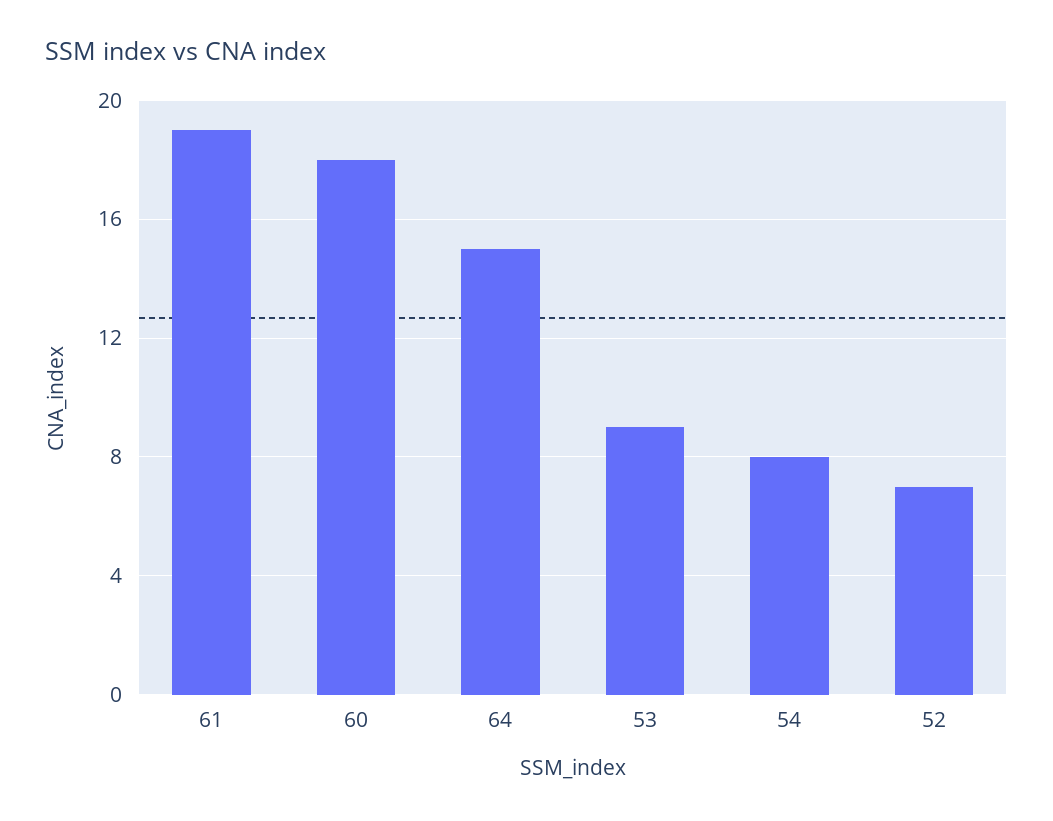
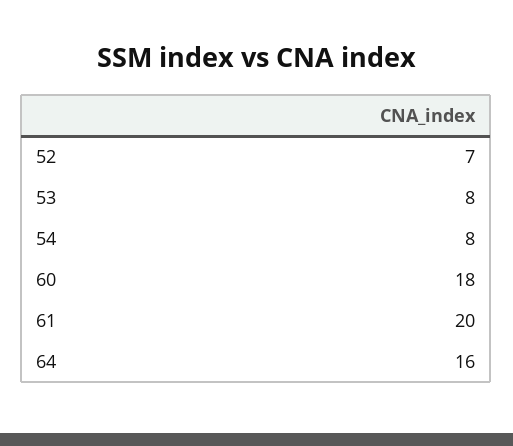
  {
-   "61": 19,
+   "61": 20,
    "60": 18,
-   "64": 15,
+   "64": 16,
-   "53": 9,
+   "53": 8,
    "54": 8,
    "52": 7
  }

